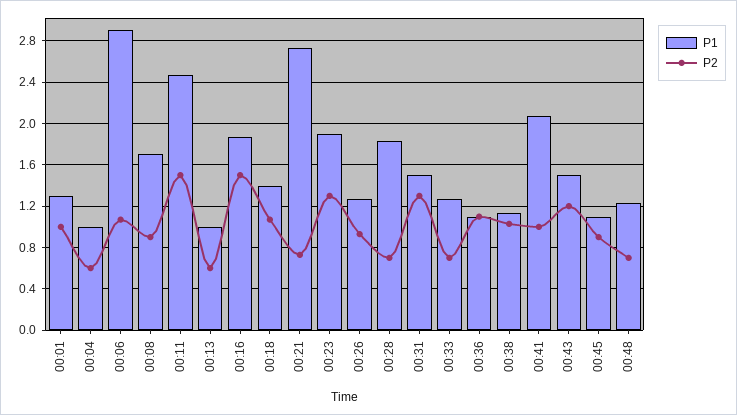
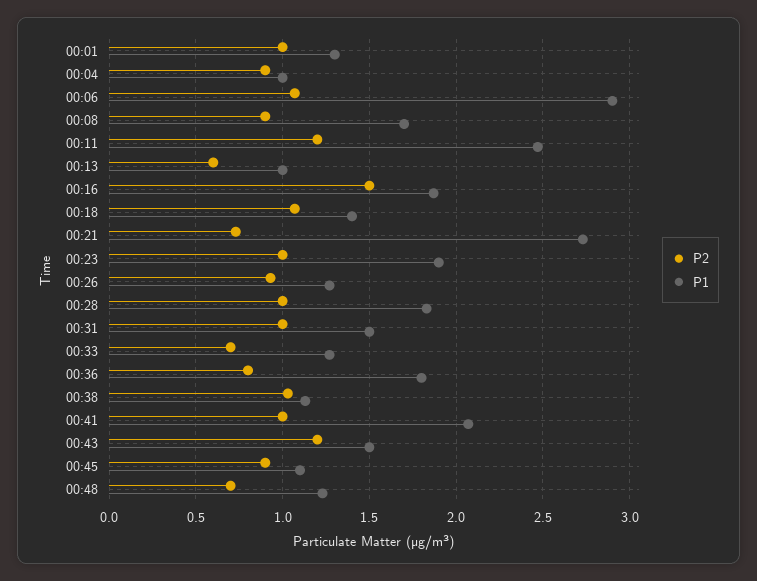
  {
    "P1": {
      "00:01": 1.3,
      "00:04": 1,
      "00:06": 2.9,
      "00:08": 1.7,
      "00:11": 2.45,
      "00:13": 1,
      "00:16": 1.85,
      "00:18": 1.4,
      "00:21": 2.75,
      "00:23": 1.9,
      "00:26": 1.25,
      "00:28": 1.85,
      "00:31": 1.5,
      "00:33": 1.25,
-     "00:36": 1.1,
+     "00:36": 1.8,
      "00:38": 1.15,
      "00:41": 2.05,
      "00:43": 1.5,
      "00:45": 1.1,
      "00:48": 1.25
    },
    "P2": {
      "00:01": 1,
-     "00:04": 0.6,
+     "00:04": 0.9,
      "00:06": 1.05,
      "00:08": 0.9,
-     "00:11": 1.5,
+     "00:11": 1.2,
      "00:13": 0.6,
      "00:16": 1.5,
      "00:18": 1.05,
      "00:21": 0.75,
-     "00:23": 1.3,
+     "00:23": 1,
      "00:26": 0.95,
-     "00:28": 0.7,
+     "00:28": 1,
-     "00:31": 1.3,
+     "00:31": 1,
      "00:33": 0.7,
-     "00:36": 1.1,
+     "00:36": 0.8,
      "00:38": 1.05,
      "00:41": 1,
      "00:43": 1.2,
      "00:45": 0.9,
      "00:48": 0.7
    }
  }

